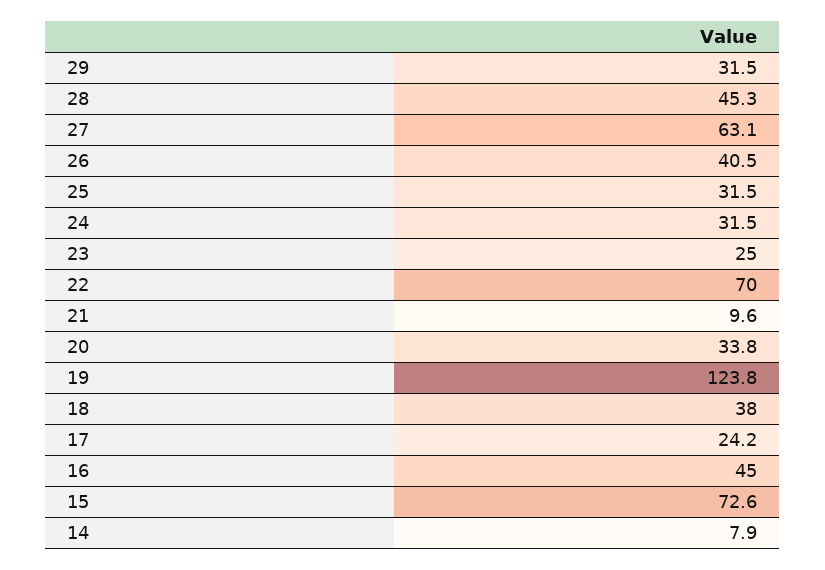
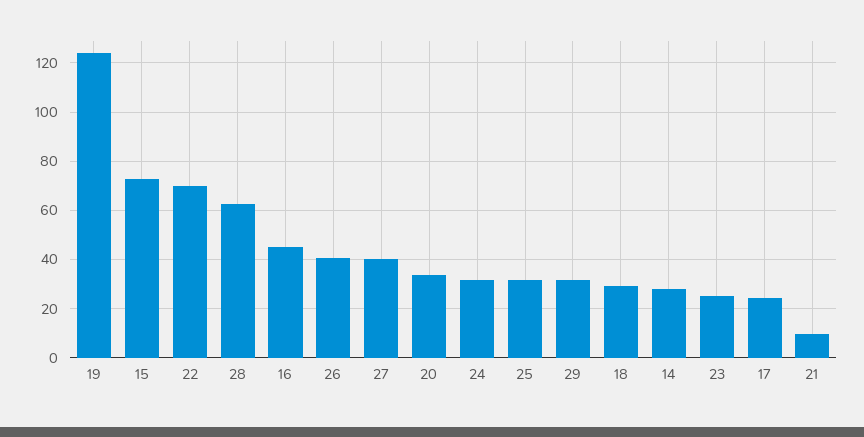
  {
    "29": 31.5,
-   "28": 45.3,
+   "28": 62.5,
-   "27": 63.1,
+   "27": 40,
    "26": 40.5,
    "25": 31.5,
    "24": 31.5,
    "23": 25,
    "22": 70,
    "21": 9.6,
    "20": 33.8,
    "19": 123.8,
-   "18": 38,
+   "18": 30,
    "17": 24.2,
    "16": 45,
    "15": 72.6,
-   "14": 7.9
+   "14": 27.5
  }

